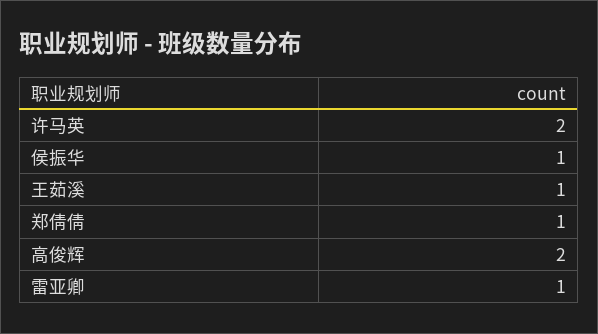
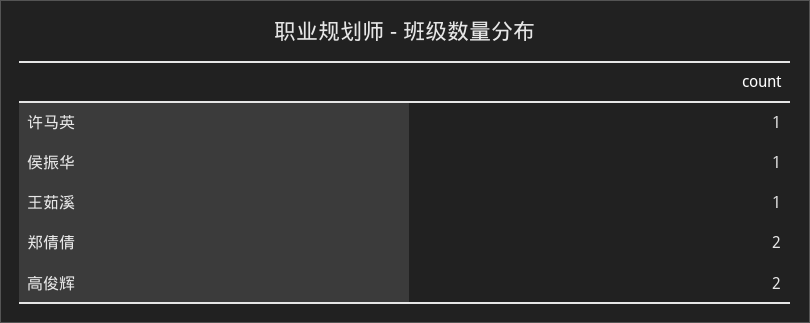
  {
-   "许马英": 2,
+   "许马英": 1,
    "侯振华": 1,
    "王茹溪": 1,
-   "郑倩倩": 1,
+   "郑倩倩": 2,
-   "高俊辉": 2,
+   "高俊辉": 2
-   "雷亚卿": 1
  }

